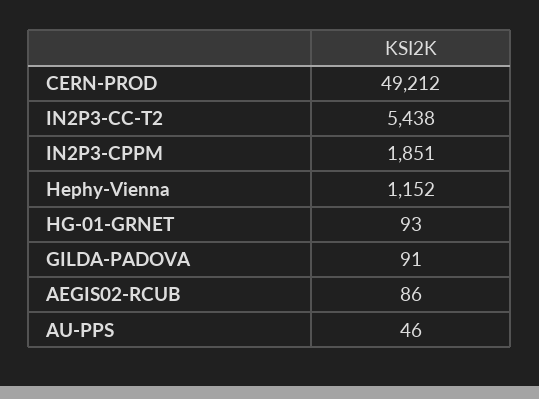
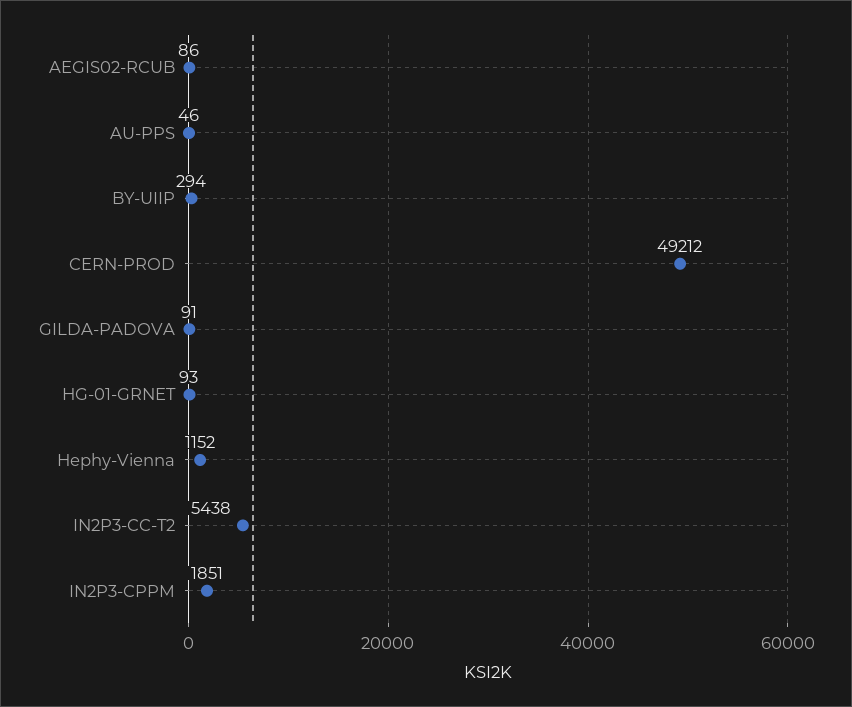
  {
    "CERN-PROD": 49212,
    "IN2P3-CC-T2": 5438,
    "IN2P3-CPPM": 1851,
    "Hephy-Vienna": 1152,
    "HG-01-GRNET": 93,
    "GILDA-PADOVA": 91,
    "AEGIS02-RCUB": 86,
-   "AU-PPS": 46
+   "AU-PPS": 46,
+   "BY-UIIP": 294
  }

